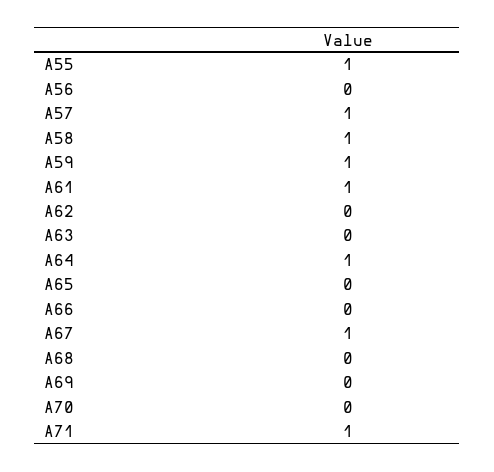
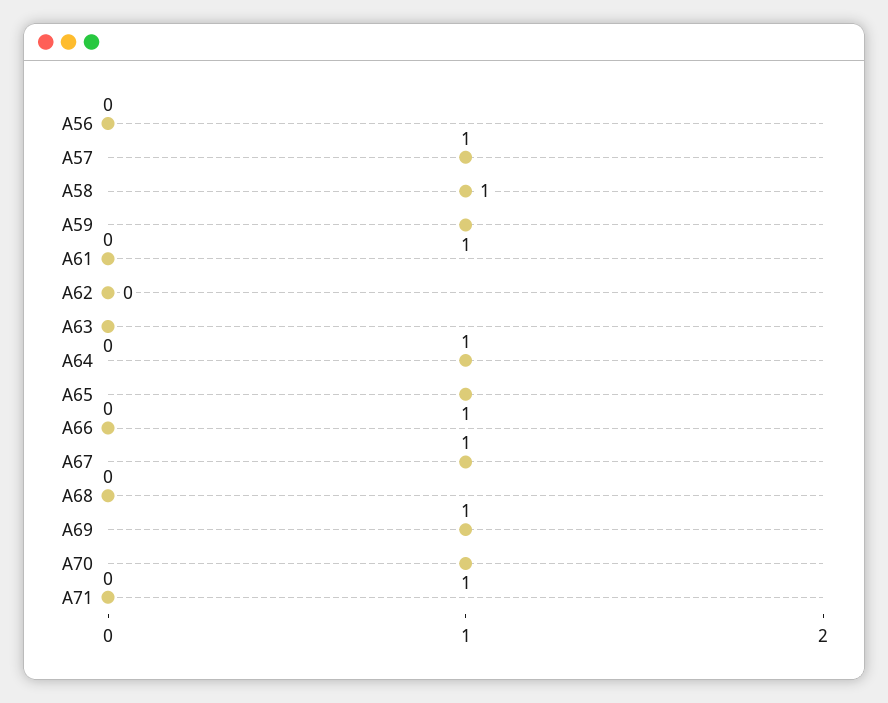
  {
-   "A55": 1,
    "A56": 0,
    "A57": 1,
    "A58": 1,
    "A59": 1,
-   "A61": 1,
+   "A61": 0,
    "A62": 0,
    "A63": 0,
    "A64": 1,
-   "A65": 0,
+   "A65": 1,
    "A66": 0,
    "A67": 1,
    "A68": 0,
-   "A69": 0,
+   "A69": 1,
-   "A70": 0,
+   "A70": 1,
-   "A71": 1
+   "A71": 0
  }

